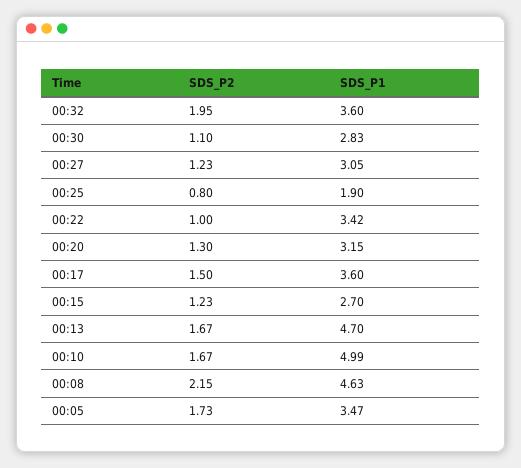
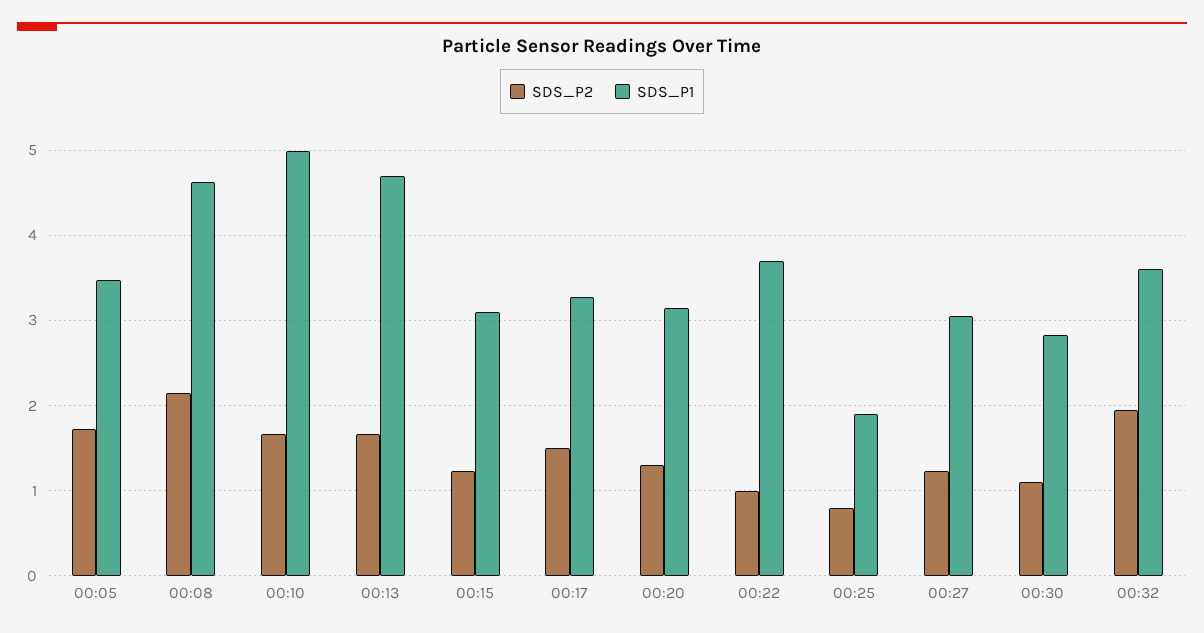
  {
    "SDS_P2": {
      "00:32": 1.95,
      "00:30": 1.1,
      "00:27": 1.23,
      "00:25": 0.8,
      "00:22": 1,
      "00:20": 1.3,
      "00:17": 1.5,
      "00:15": 1.23,
      "00:13": 1.67,
      "00:10": 1.67,
      "00:08": 2.15,
      "00:05": 1.73
    },
    "SDS_P1": {
      "00:32": 3.6,
      "00:30": 2.83,
      "00:27": 3.05,
      "00:25": 1.9,
-     "00:22": 3.42,
+     "00:22": 3.7,
      "00:20": 3.15,
-     "00:17": 3.6,
+     "00:17": 3.3,
-     "00:15": 2.7,
+     "00:15": 3.1,
      "00:13": 4.7,
      "00:10": 4.99,
      "00:08": 4.63,
      "00:05": 3.47
    }
  }

